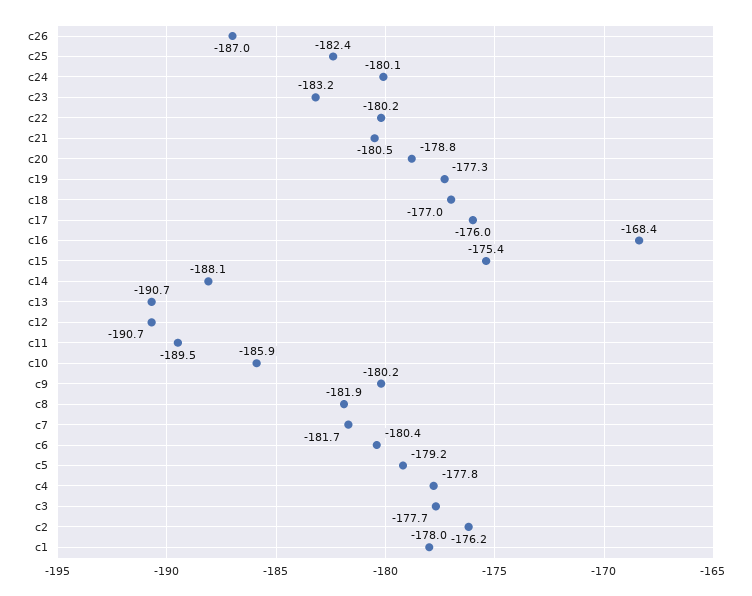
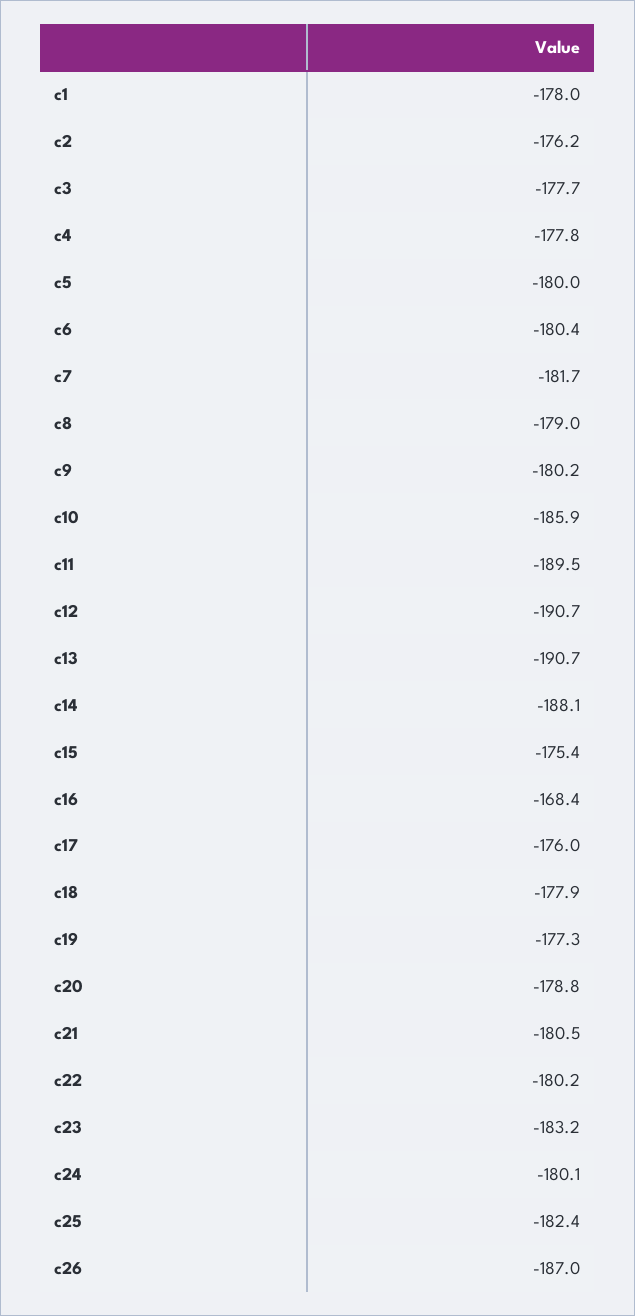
  {
    "c26": -187,
    "c25": -182.4,
    "c24": -180.1,
    "c23": -183.2,
    "c22": -180.2,
    "c21": -180.5,
    "c20": -178.8,
    "c19": -177.3,
-   "c18": -177,
+   "c18": -177.9,
    "c17": -176,
    "c16": -168.4,
    "c15": -175.4,
    "c14": -188.1,
    "c13": -190.7,
    "c12": -190.7,
    "c11": -189.5,
    "c10": -185.9,
    "c9": -180.2,
-   "c8": -181.9,
+   "c8": -179,
    "c7": -181.7,
    "c6": -180.4,
-   "c5": -179.2,
+   "c5": -180,
    "c4": -177.8,
    "c3": -177.7,
    "c2": -176.2,
    "c1": -178
  }

